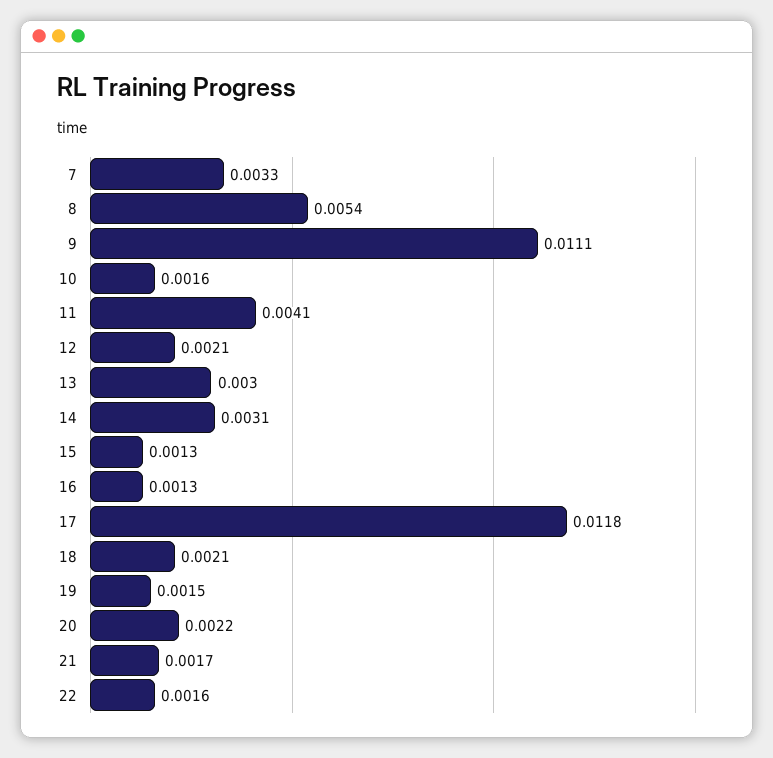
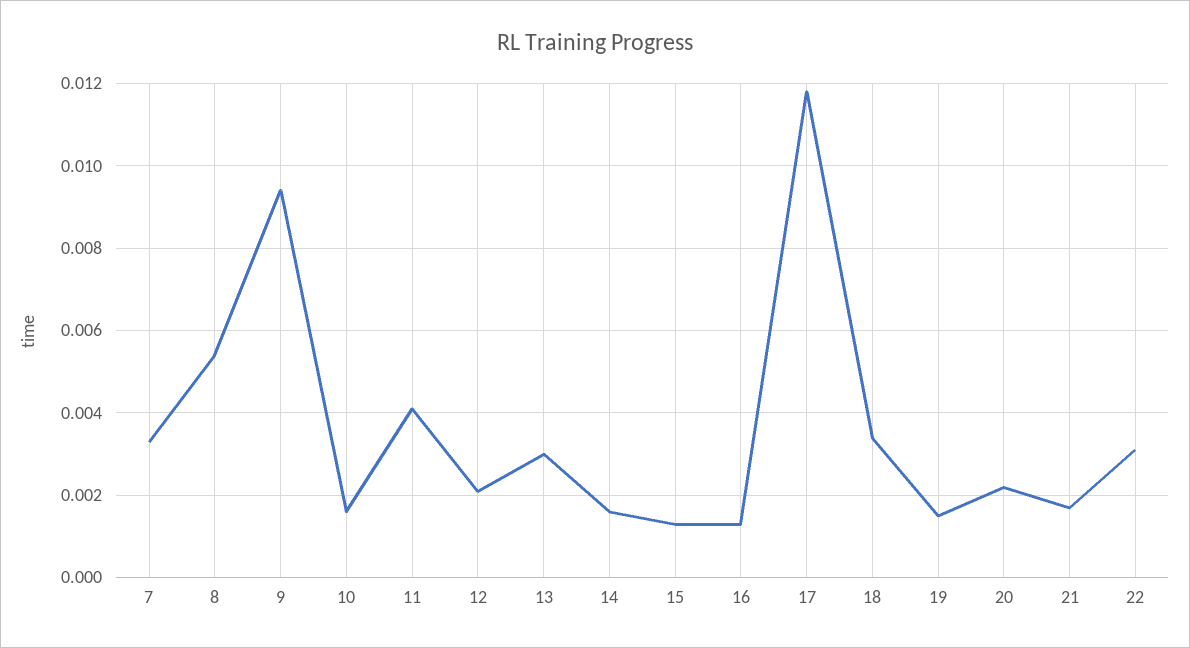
  {
    "7": 0.0033,
    "8": 0.0054,
-   "9": 0.0111,
+   "9": 0.0095,
    "10": 0.0016,
    "11": 0.0041,
    "12": 0.0021,
    "13": 0.003,
-   "14": 0.0031,
+   "14": 0.0015,
    "15": 0.0013,
    "16": 0.0013,
    "17": 0.0118,
-   "18": 0.0021,
+   "18": 0.0035,
    "19": 0.0015,
    "20": 0.0022,
    "21": 0.0017,
-   "22": 0.0016
+   "22": 0.003
  }

